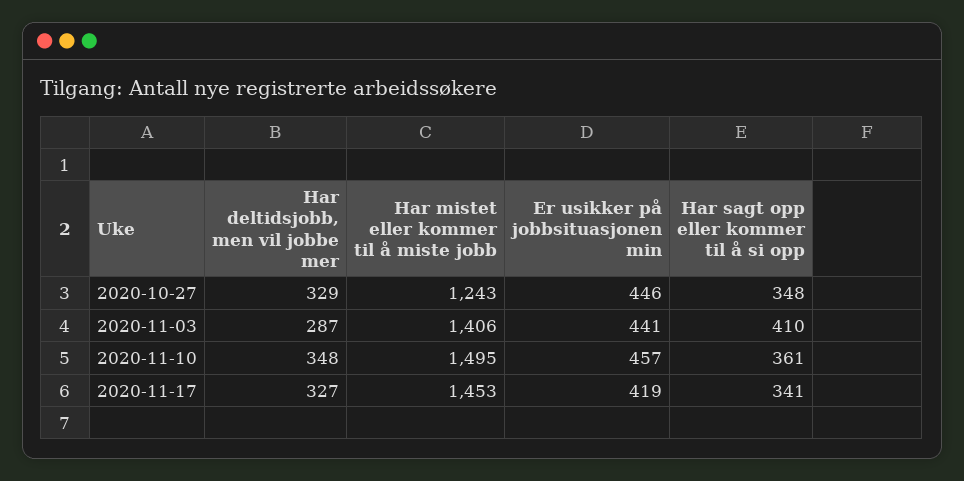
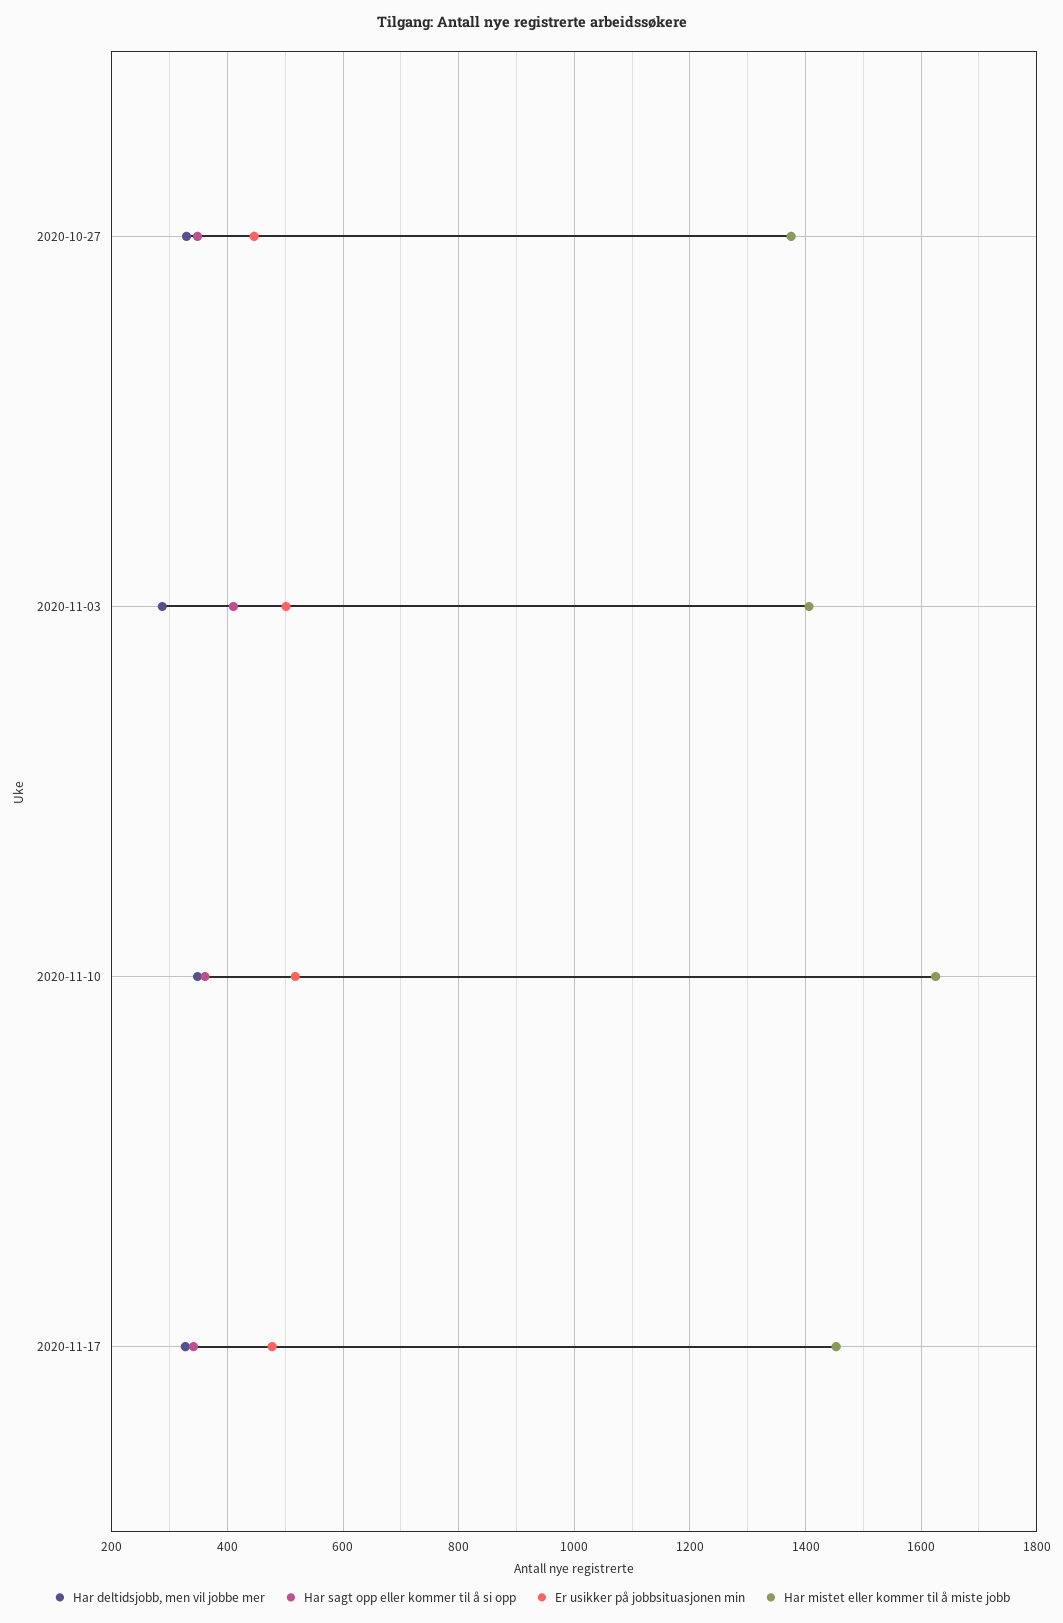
  {
    "Har deltidsjobb, men vil jobbe mer": {
      "2020-10-27": 329,
      "2020-11-03": 287,
      "2020-11-10": 348,
      "2020-11-17": 327
    },
    "Har mistet eller kommer til å miste jobb": {
-     "2020-10-27": 1243,
+     "2020-10-27": 1380,
      "2020-11-03": 1406,
-     "2020-11-10": 1495,
+     "2020-11-10": 1620,
      "2020-11-17": 1453
    },
    "Er usikker på jobbsituasjonen min": {
      "2020-10-27": 446,
-     "2020-11-03": 441,
+     "2020-11-03": 500,
-     "2020-11-10": 457,
+     "2020-11-10": 520,
-     "2020-11-17": 419
+     "2020-11-17": 480
    },
    "Har sagt opp eller kommer til å si opp": {
      "2020-10-27": 348,
      "2020-11-03": 410,
      "2020-11-10": 361,
      "2020-11-17": 341
    }
  }

